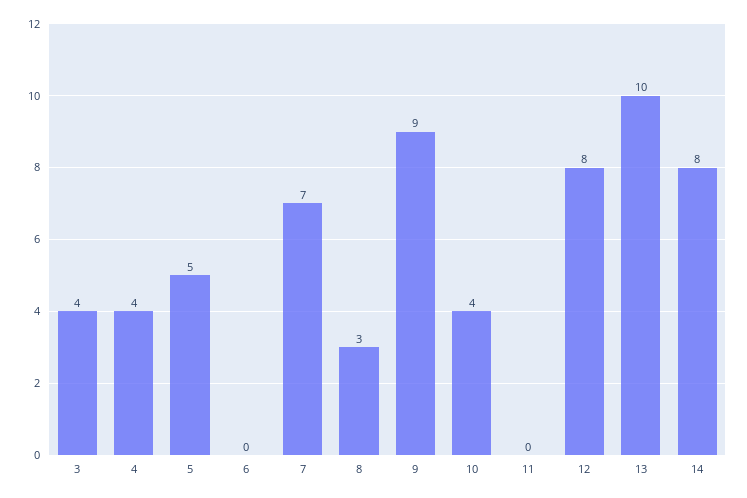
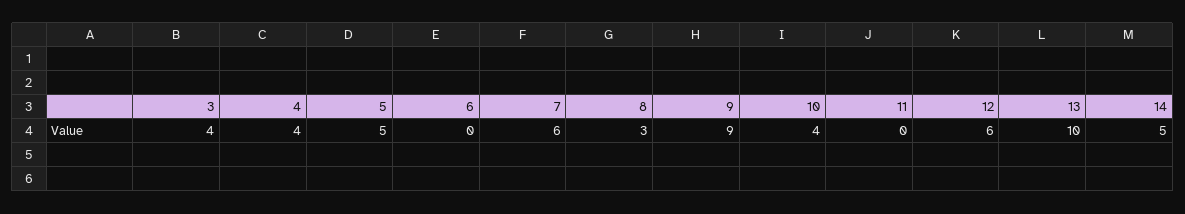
  {
    "3": 4,
    "4": 4,
    "5": 5,
    "6": 0,
-   "7": 7,
+   "7": 6,
    "8": 3,
    "9": 9,
    "10": 4,
    "11": 0,
-   "12": 8,
+   "12": 6,
    "13": 10,
-   "14": 8
+   "14": 5
  }

